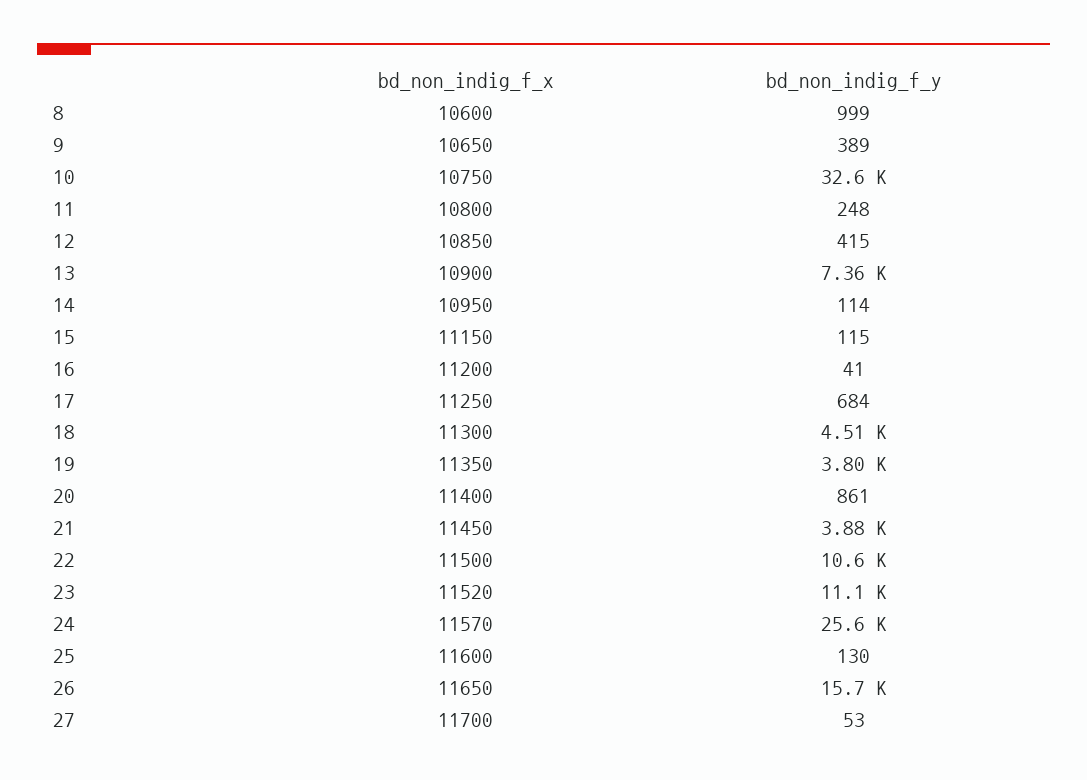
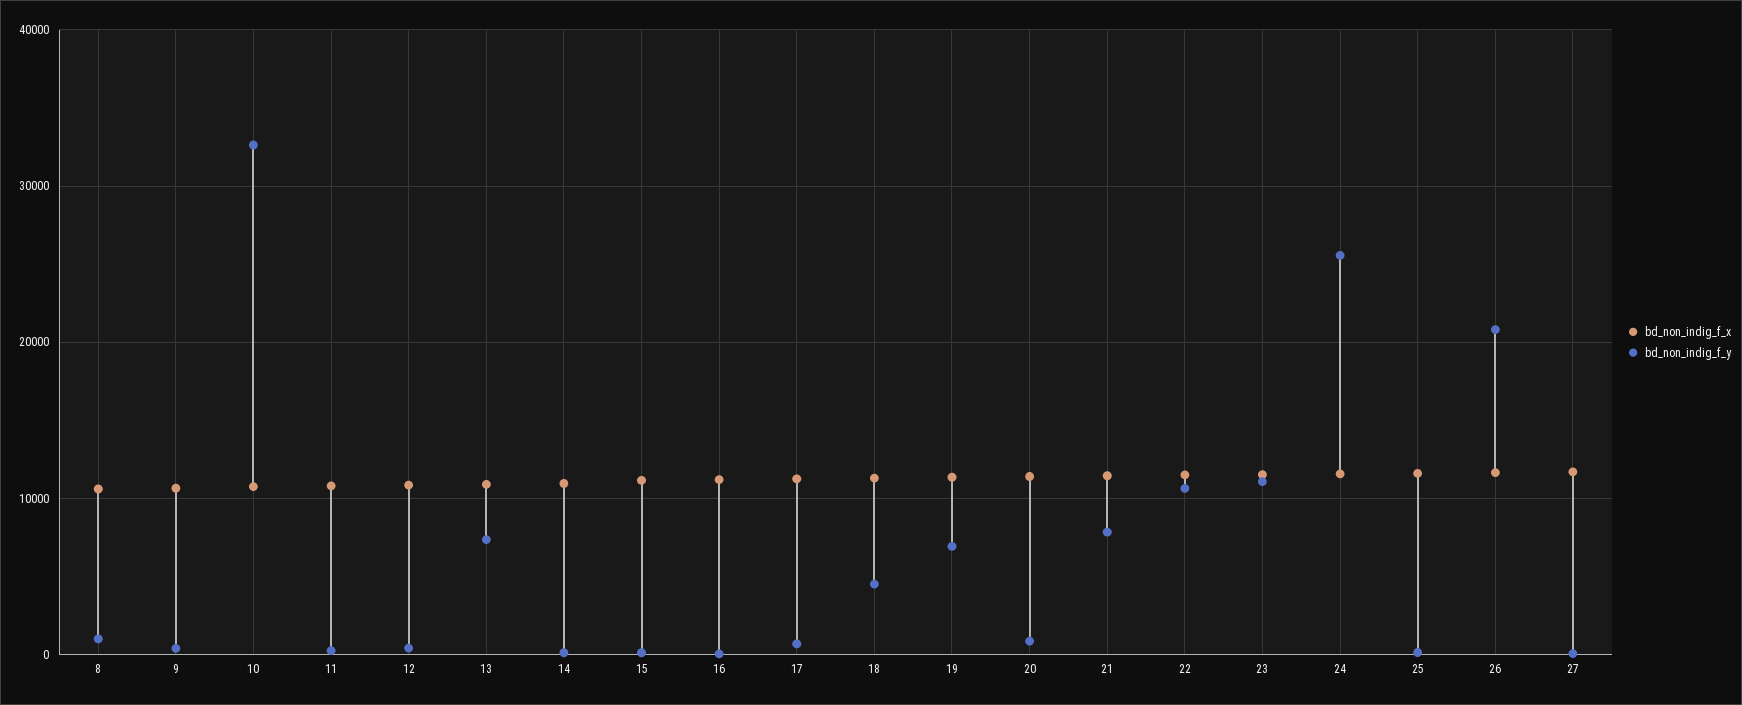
  {
    "bd_non_indig_f_x": {
      "8": 10600,
      "9": 10650,
      "10": 10750,
      "11": 10800,
      "12": 10850,
      "13": 10900,
      "14": 10950,
      "15": 11150,
      "16": 11200,
      "17": 11250,
      "18": 11300,
      "19": 11350,
      "20": 11400,
      "21": 11450,
      "22": 11500,
      "23": 11520,
      "24": 11570,
      "25": 11600,
      "26": 11650,
      "27": 11700
    },
    "bd_non_indig_f_y": {
      "8": 999,
      "9": 389,
      "10": 32600,
      "11": 248,
      "12": 415,
      "13": 7360,
      "14": 114,
      "15": 115,
      "16": 41,
      "17": 684,
      "18": 4510,
-     "19": 3800,
+     "19": 7000,
      "20": 861,
-     "21": 3880,
+     "21": 8000,
      "22": 10600,
      "23": 11100,
      "24": 25600,
      "25": 130,
-     "26": 15700,
+     "26": 21000,
      "27": 53
    }
  }

